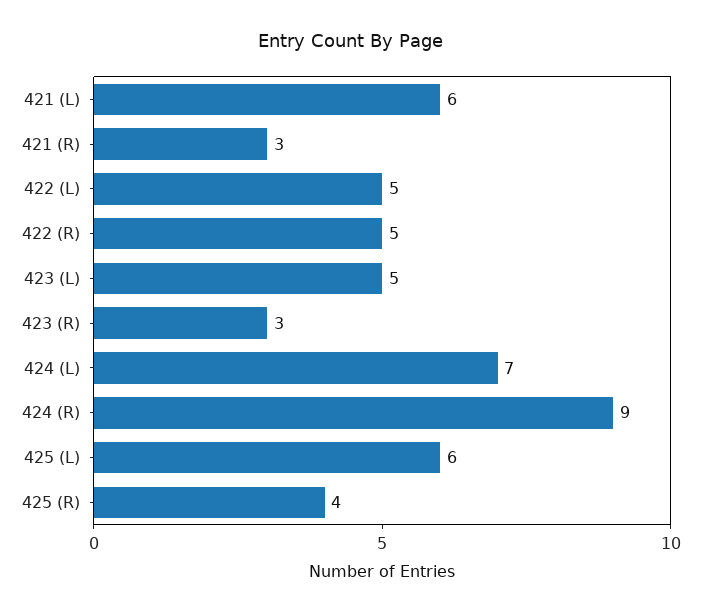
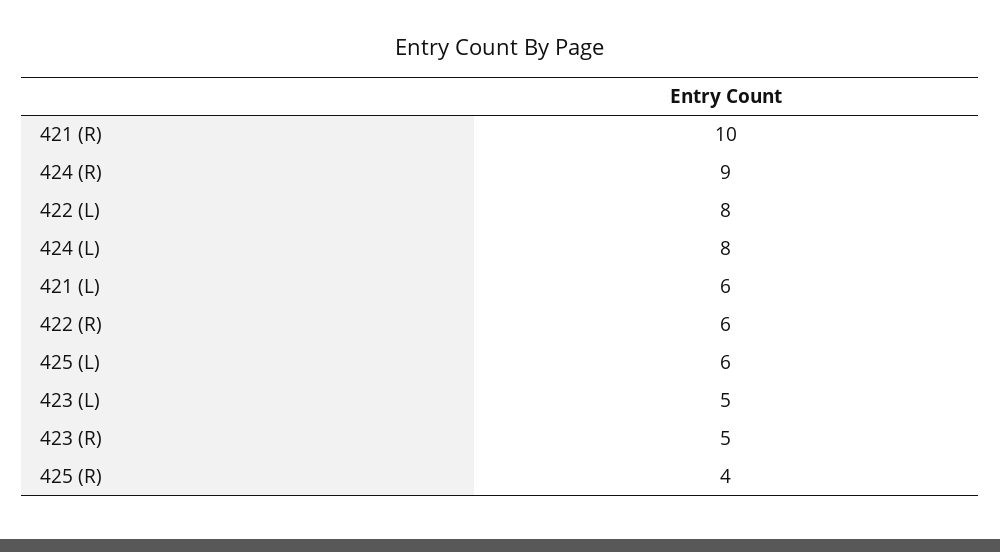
  {
    "421 (L)": 6,
-   "421 (R)": 3,
+   "421 (R)": 10,
-   "422 (L)": 5,
+   "422 (L)": 8,
-   "422 (R)": 5,
+   "422 (R)": 6,
    "423 (L)": 5,
-   "423 (R)": 3,
+   "423 (R)": 5,
-   "424 (L)": 7,
+   "424 (L)": 8,
    "424 (R)": 9,
    "425 (L)": 6,
    "425 (R)": 4
  }

